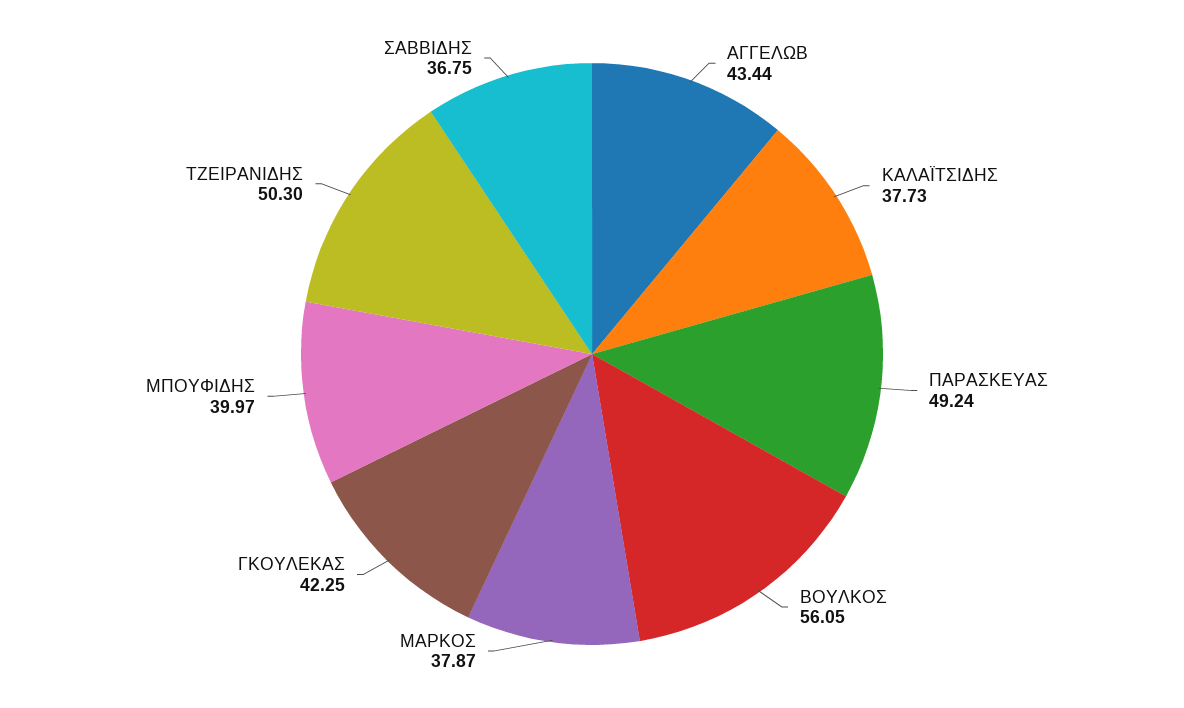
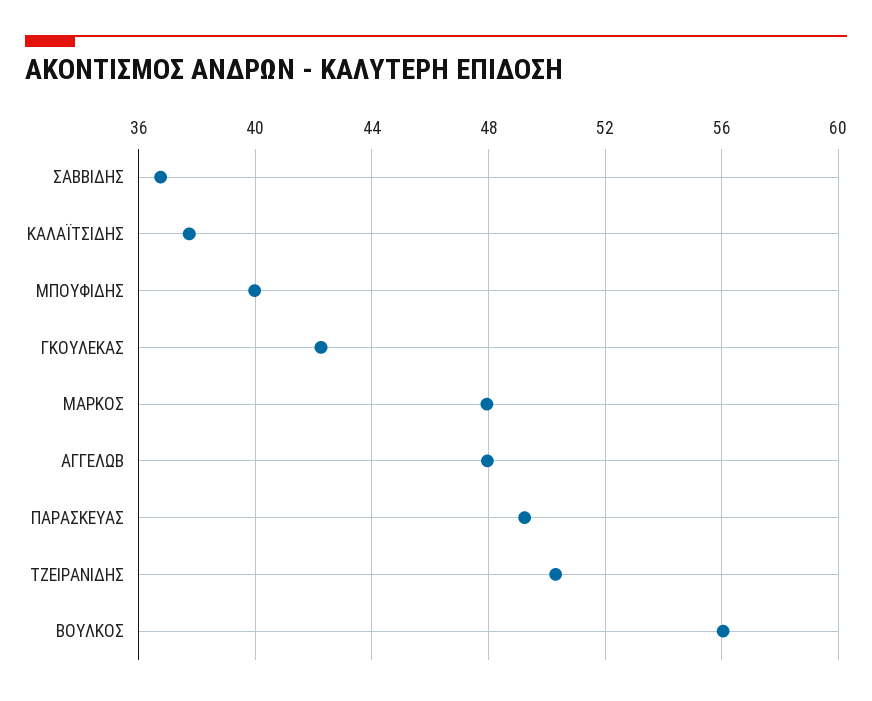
  {
-   "ΑΓΓΕΛΩΒ": 43.44,
+   "ΑΓΓΕΛΩΒ": 48,
    "ΚΑΛΑΪΤΣΙΔΗΣ": 37.73,
    "ΠΑΡΑΣΚΕΥΑΣ": 49.24,
    "ΒΟΥΛΚΟΣ": 56.05,
-   "ΜΑΡΚΟΣ": 37.87,
+   "ΜΑΡΚΟΣ": 48,
    "ΓΚΟΥΛΕΚΑΣ": 42.25,
    "ΜΠΟΥΦΙΔΗΣ": 39.97,
    "ΤΖΕΙΡΑΝΙΔΗΣ": 50.3,
    "ΣΑΒΒΙΔΗΣ": 36.75
  }

